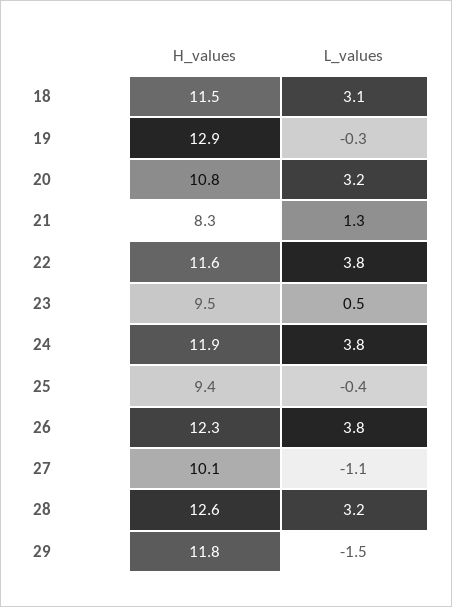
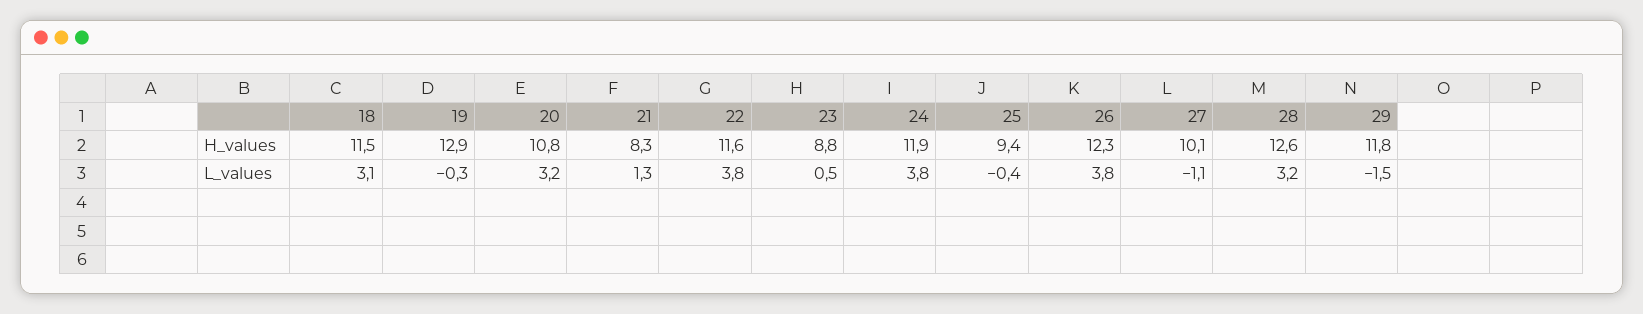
  {
    "H_values": {
      "18": 11.5,
      "19": 12.9,
      "20": 10.8,
      "21": 8.3,
      "22": 11.6,
-     "23": 9.5,
+     "23": 8.8,
      "24": 11.9,
      "25": 9.4,
      "26": 12.3,
      "27": 10.1,
      "28": 12.6,
      "29": 11.8
    },
    "L_values": {
      "18": 3.1,
      "19": -0.3,
      "20": 3.2,
      "21": 1.3,
      "22": 3.8,
      "23": 0.5,
      "24": 3.8,
      "25": -0.4,
      "26": 3.8,
      "27": -1.1,
      "28": 3.2,
      "29": -1.5
    }
  }

